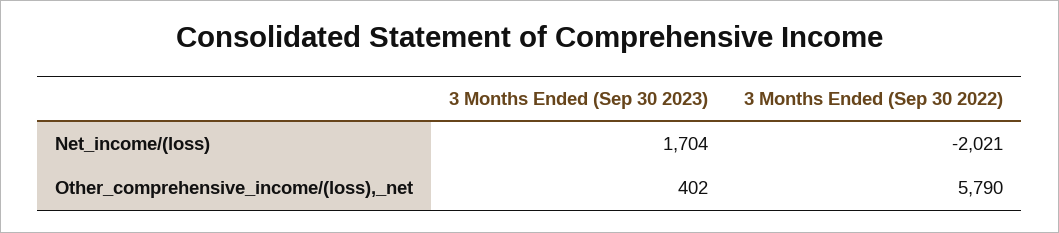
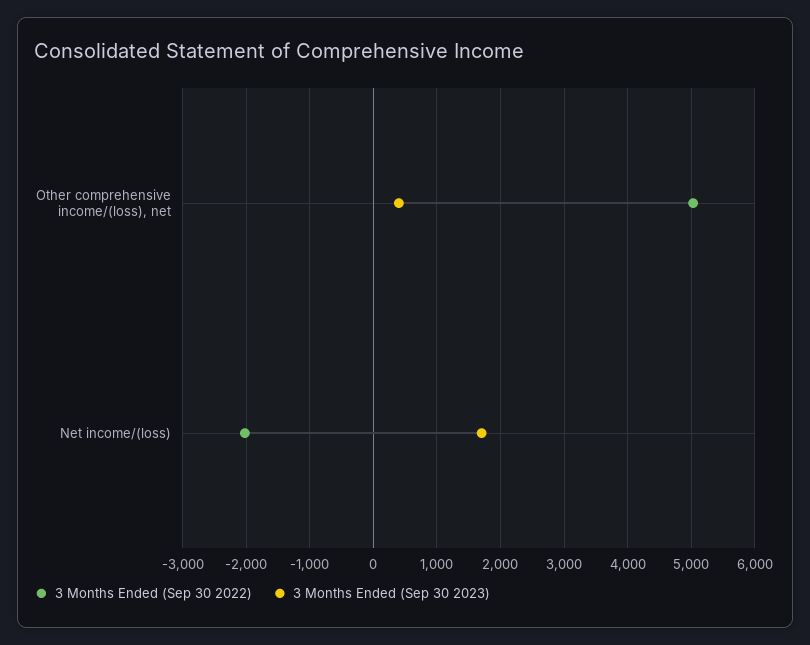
  {
    "3 Months Ended (Sep 30 2023)": {
      "Net_income/(loss)": 1704,
      "Other_comprehensive_income/(loss),_net": 402
    },
    "3 Months Ended (Sep 30 2022)": {
      "Net_income/(loss)": -2021,
-     "Other_comprehensive_income/(loss),_net": 5790
+     "Other_comprehensive_income/(loss),_net": 5000
    }
  }

